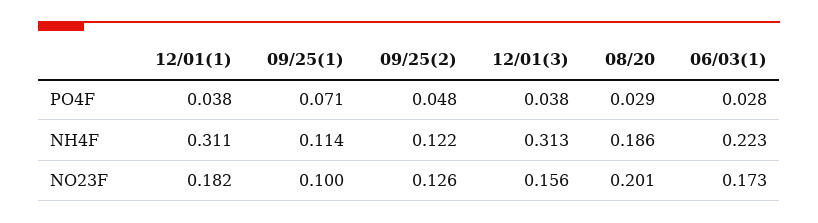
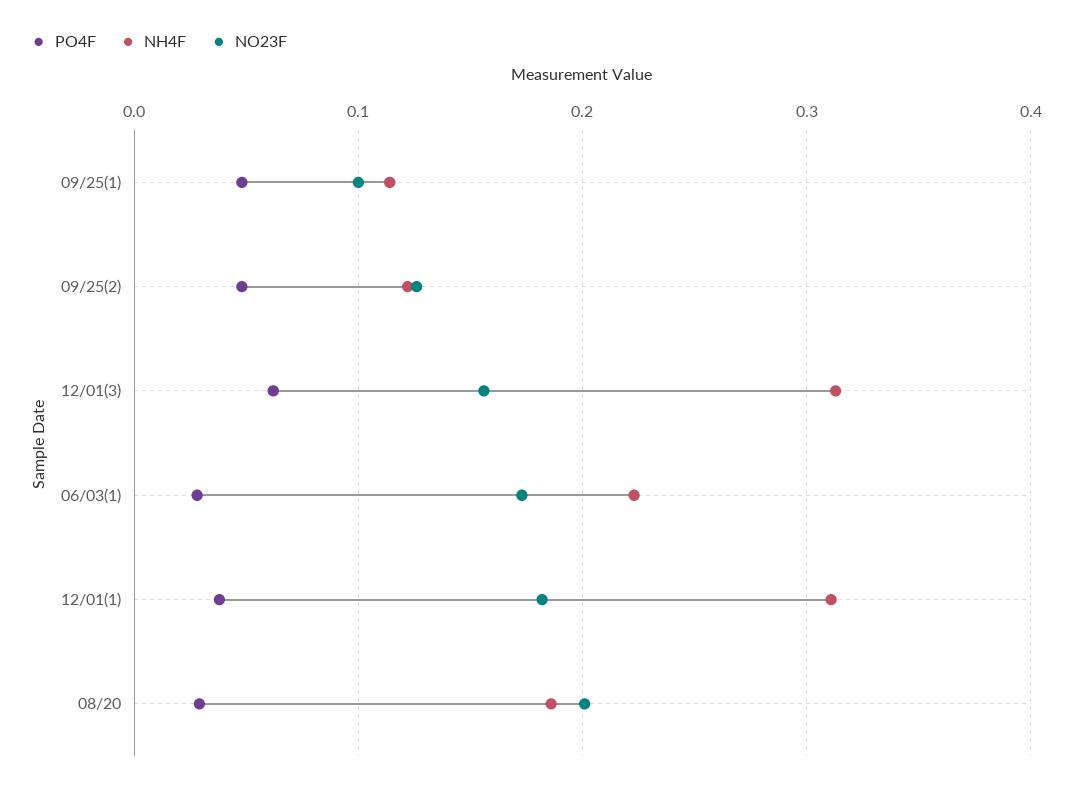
  {
    "PO4F": {
      "12/01(1)": 0.038,
-     "09/25(1)": 0.071,
+     "09/25(1)": 0.05,
      "09/25(2)": 0.048,
-     "12/01(3)": 0.038,
+     "12/01(3)": 0.06,
      "08/20": 0.029,
      "06/03(1)": 0.028
    },
    "NH4F": {
      "12/01(1)": 0.311,
      "09/25(1)": 0.114,
      "09/25(2)": 0.122,
      "12/01(3)": 0.313,
      "08/20": 0.186,
      "06/03(1)": 0.223
    },
    "NO23F": {
      "12/01(1)": 0.182,
      "09/25(1)": 0.1,
      "09/25(2)": 0.126,
      "12/01(3)": 0.156,
      "08/20": 0.201,
      "06/03(1)": 0.173
    }
  }

